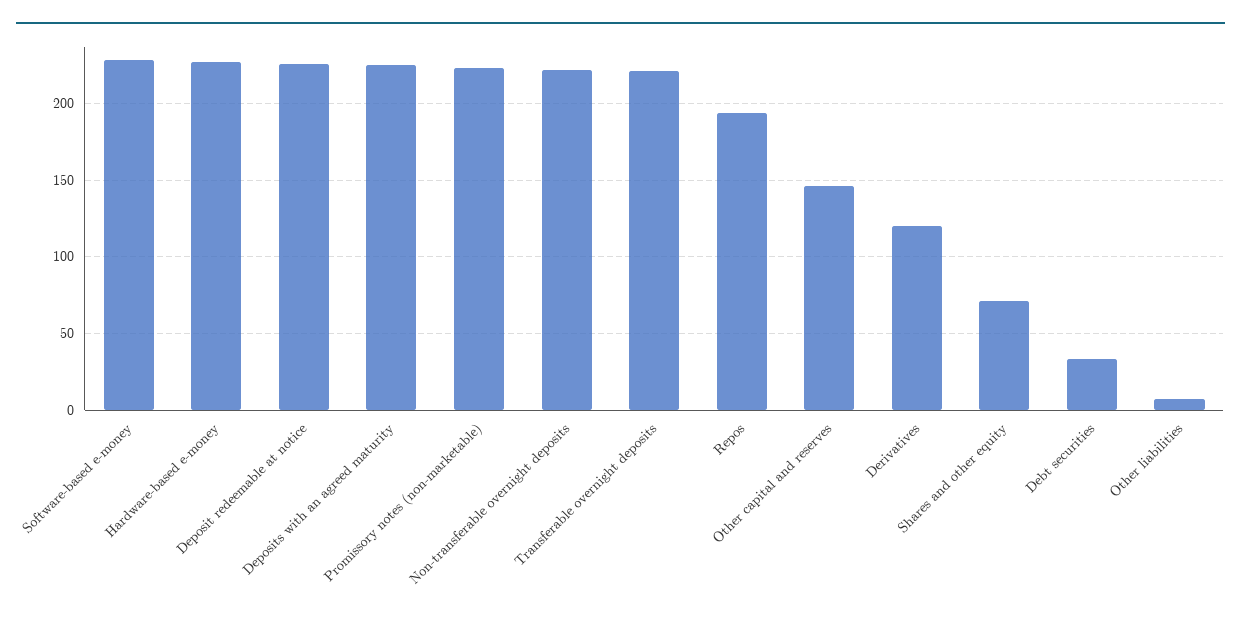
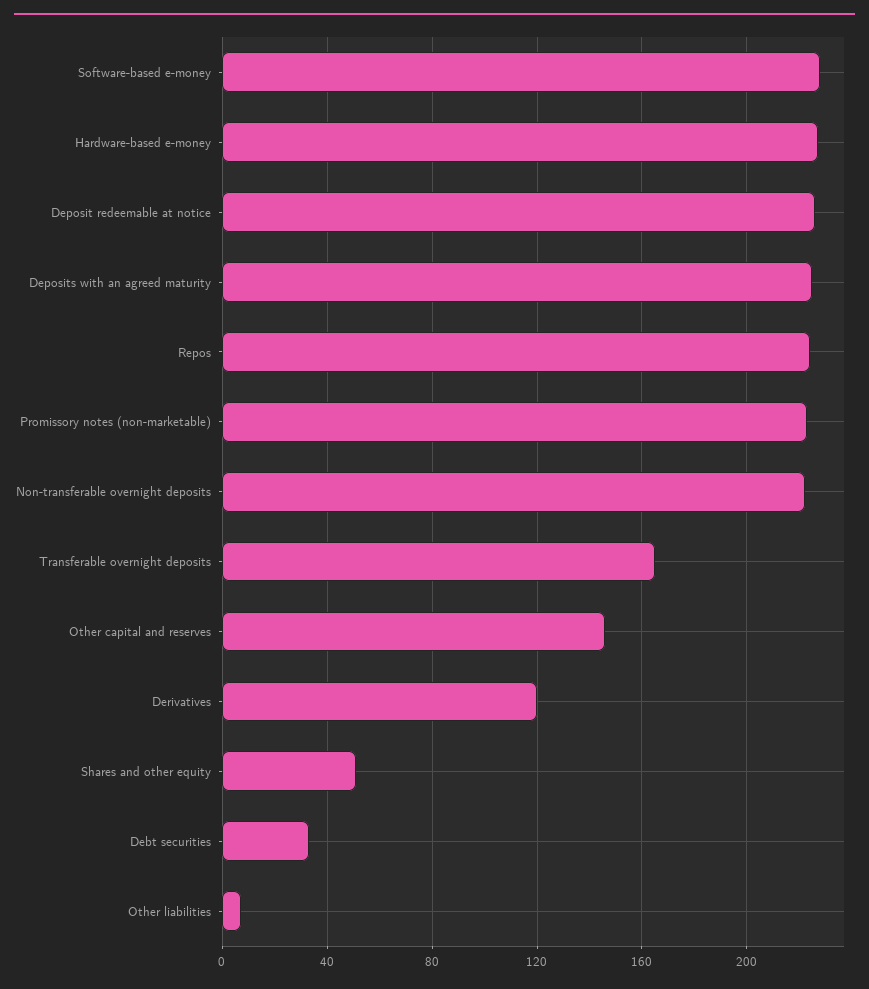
  {
    "Software-based e-money": 230,
    "Hardware-based e-money": 225,
    "Deposit redeemable at notice": 225,
    "Deposits with an agreed maturity": 225,
    "Promissory notes (non-marketable)": 225,
    "Non-transferable overnight deposits": 220,
-   "Transferable overnight deposits": 220,
+   "Transferable overnight deposits": 165,
-   "Repos": 195,
+   "Repos": 225,
    "Other capital and reserves": 145,
    "Derivatives": 120,
-   "Shares and other equity": 70,
+   "Shares and other equity": 50,
    "Debt securities": 35,
    "Other liabilities": 5
  }

